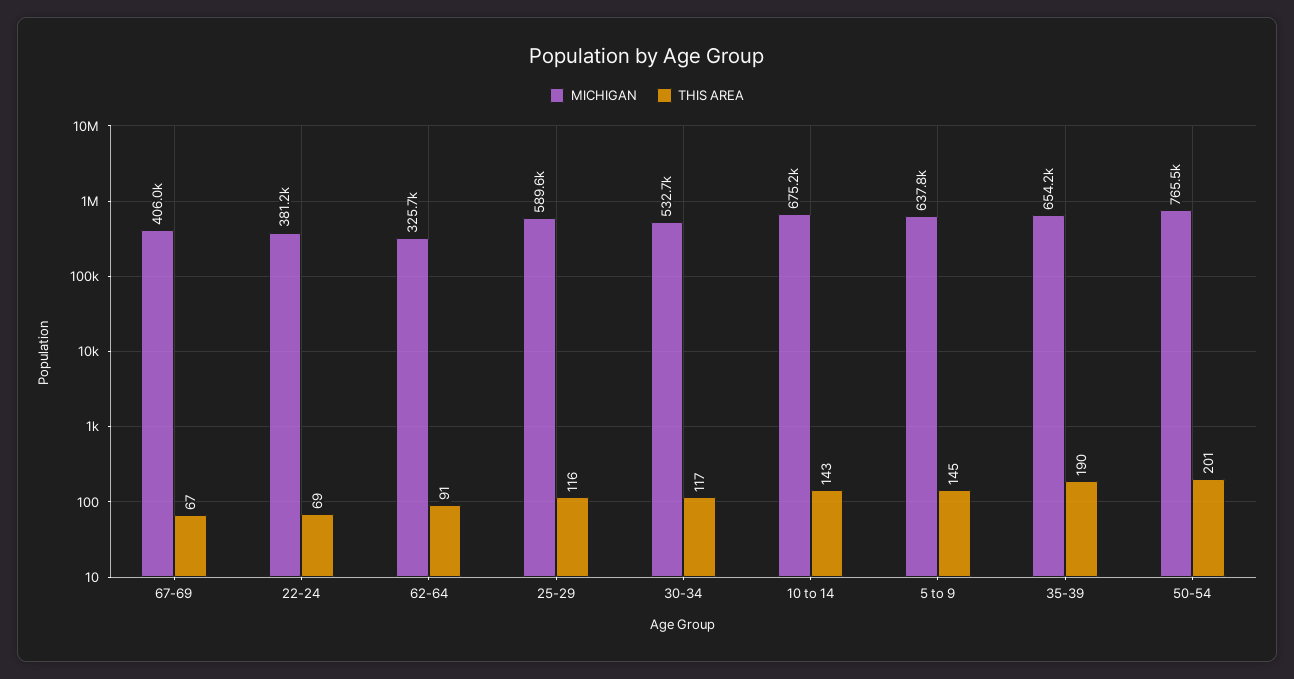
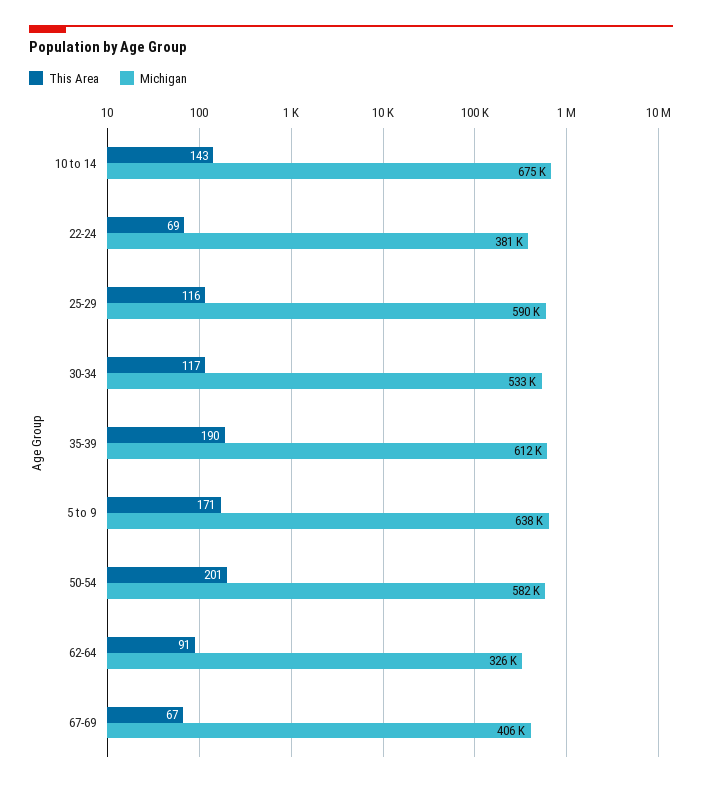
  {
    "MICHIGAN": {
      "67-69": 406000,
      "22-24": 381200,
      "62-64": 325700,
      "25-29": 589600,
      "30-34": 532700,
      "10 to 14": 675200,
      "5 to 9": 637800,
-     "35-39": 654200,
+     "35-39": 612000,
-     "50-54": 765500
+     "50-54": 582000
    },
    "THIS AREA": {
      "67-69": 67,
      "22-24": 69,
      "62-64": 91,
      "25-29": 116,
      "30-34": 117,
      "10 to 14": 143,
-     "5 to 9": 145,
+     "5 to 9": 171,
      "35-39": 190,
      "50-54": 201
    }
  }

